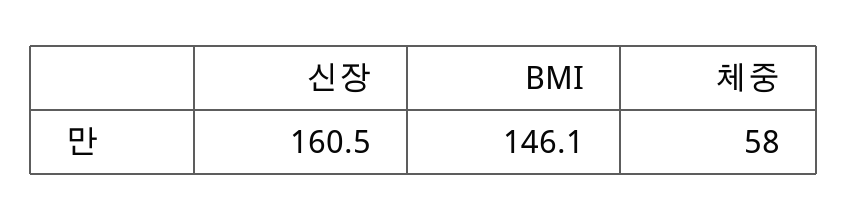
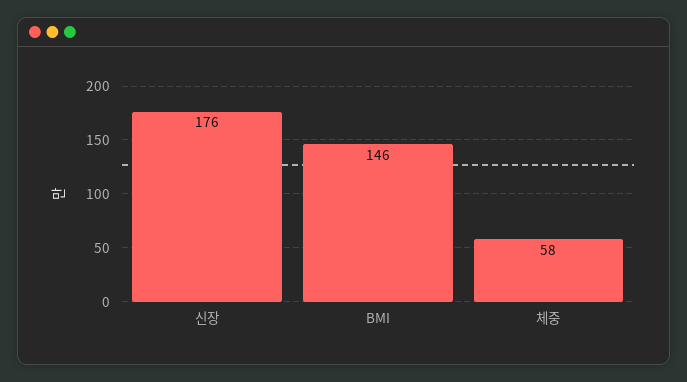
  {
-   "신장": 160.5,
+   "신장": 176,
    "BMI": 146.1,
    "체중": 58
  }

